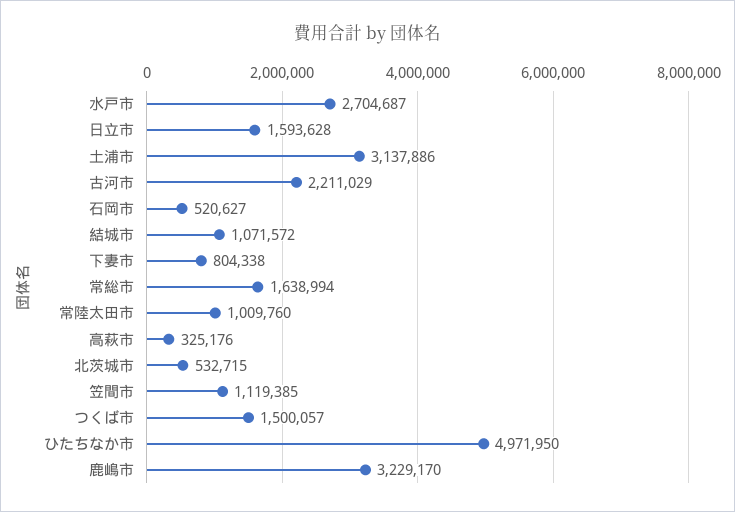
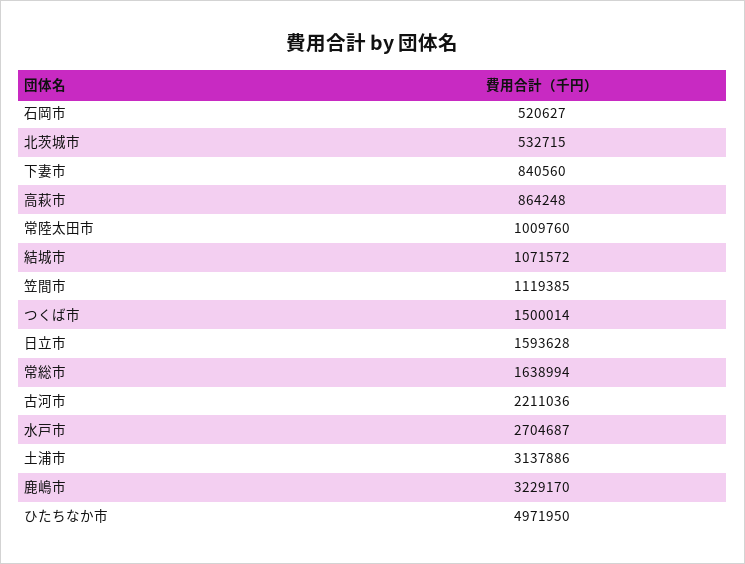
  {
    "水戸市": 2704687,
    "日立市": 1593628,
    "土浦市": 3137886,
-   "古河市": 2211029,
+   "古河市": 2211036,
    "石岡市": 520627,
    "結城市": 1071572,
-   "下妻市": 804338,
+   "下妻市": 840560,
    "常総市": 1638994,
    "常陸太田市": 1009760,
-   "高萩市": 325176,
+   "高萩市": 864248,
    "北茨城市": 532715,
    "笠間市": 1119385,
-   "つくば市": 1500057,
+   "つくば市": 1500014,
    "ひたちなか市": 4971950,
    "鹿嶋市": 3229170
  }

